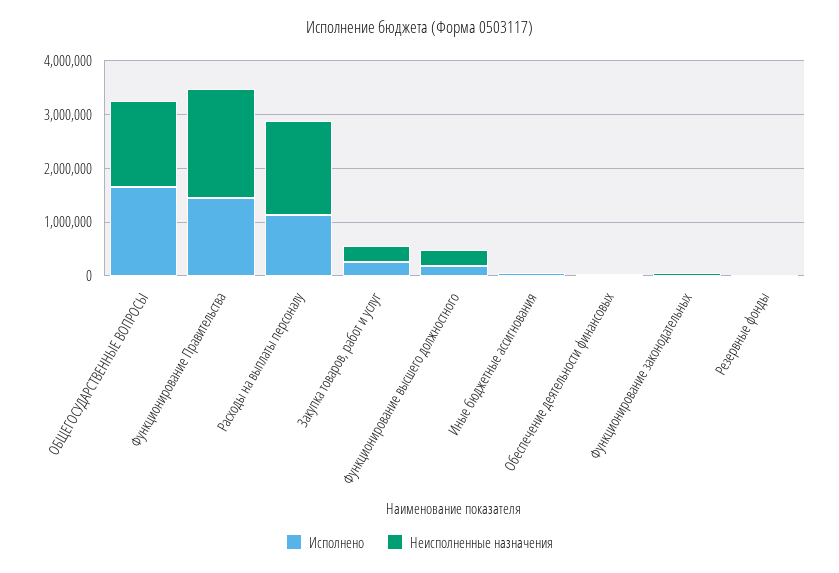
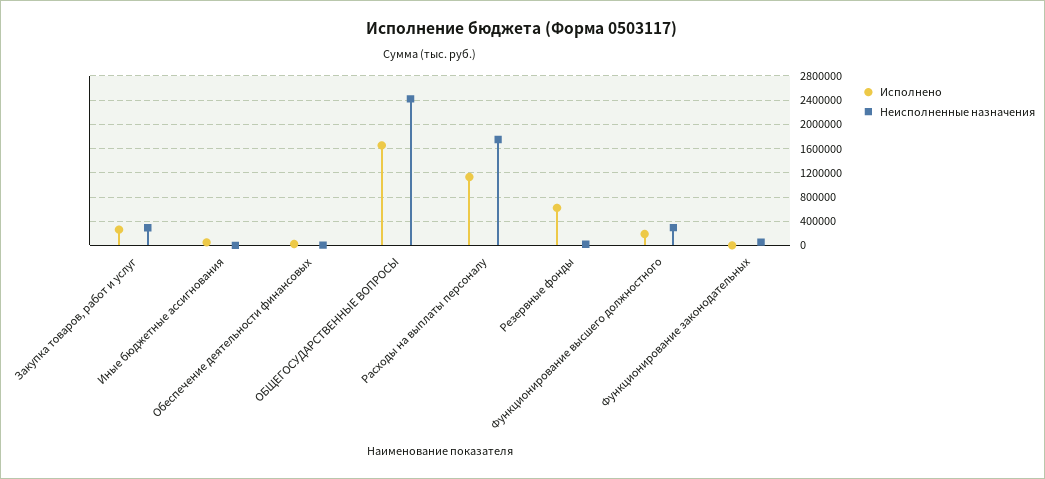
  {
    "Исполнено": {
      "ОБЩЕГОСУДАРСТВЕННЫЕ ВОПРОСЫ": 1700000,
-     "Функционирование Правительства": 1400000,
      "Расходы на выплаты персоналу": 1100000,
      "Закупка товаров, работ и услуг": 300000,
      "Функционирование высшего должностного": 200000,
      "Иные бюджетные ассигнования": 0,
      "Обеспечение деятельности финансовых": 0,
      "Функционирование законодательных": 0,
-     "Резервные фонды": 0
+     "Резервные фонды": 600000
    },
    "Неисполненные назначения": {
-     "ОБЩЕГОСУДАРСТВЕННЫЕ ВОПРОСЫ": 1600000,
+     "ОБЩЕГОСУДАРСТВЕННЫЕ ВОПРОСЫ": 2400000,
-     "Функционирование Правительства": 2000000,
      "Расходы на выплаты персоналу": 1800000,
      "Закупка товаров, работ и услуг": 300000,
      "Функционирование высшего должностного": 300000,
      "Иные бюджетные ассигнования": 0,
      "Обеспечение деятельности финансовых": 0,
      "Функционирование законодательных": 100000,
      "Резервные фонды": 0
    }
  }

